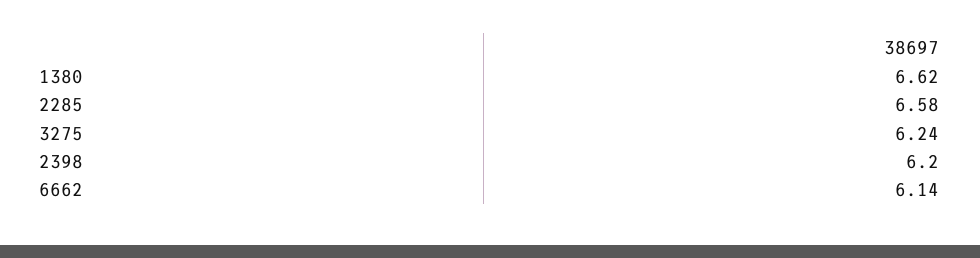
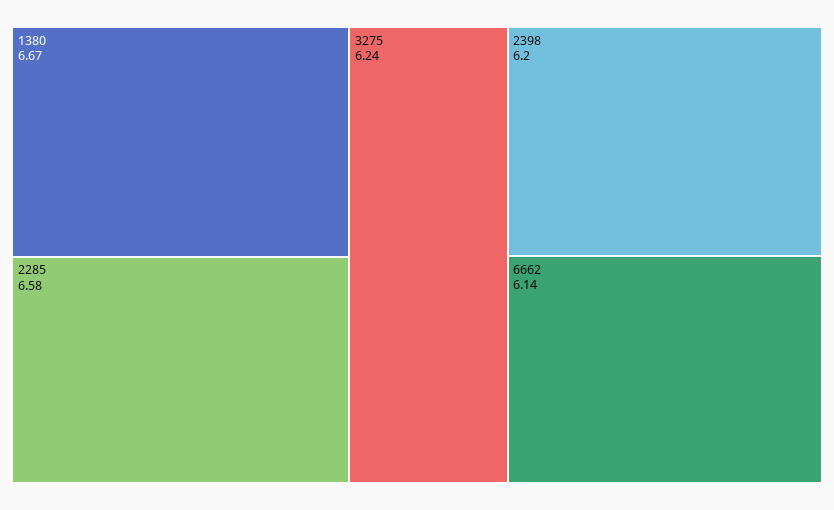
  {
-   "1380": 6.62,
+   "1380": 6.67,
    "2285": 6.58,
    "3275": 6.24,
    "2398": 6.2,
    "6662": 6.14
  }

